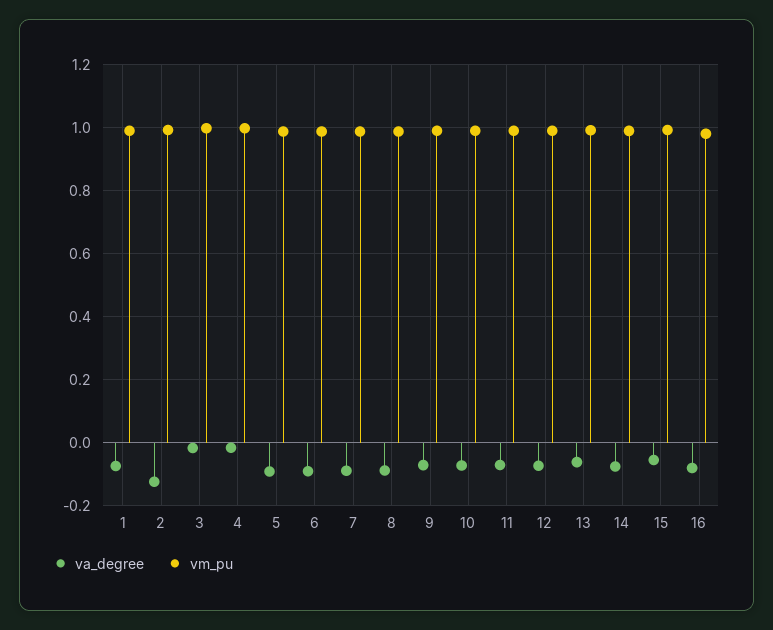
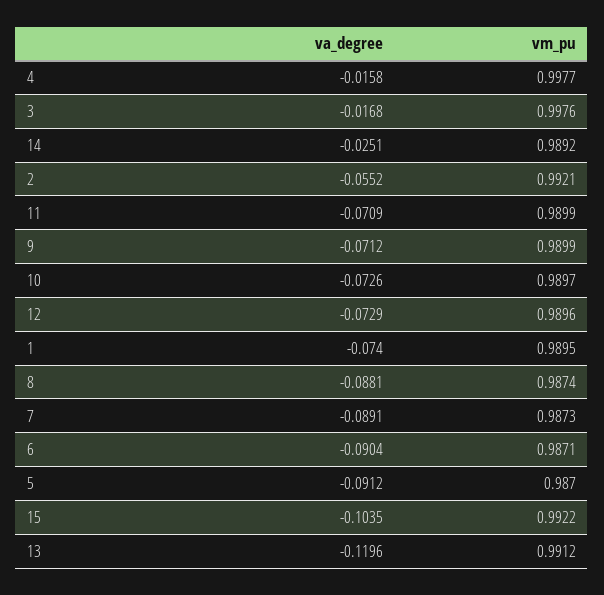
  {
    "va_degree": {
      "1": -0.074,
-     "2": -0.12,
+     "2": -0.0552,
      "3": -0.0168,
      "4": -0.0158,
      "5": -0.0912,
      "6": -0.0904,
      "7": -0.0891,
      "8": -0.0881,
      "9": -0.0712,
      "10": -0.0726,
      "11": -0.0709,
      "12": -0.0729,
-     "13": -0.06,
+     "13": -0.1196,
-     "14": -0.08,
+     "14": -0.0251,
-     "15": -0.06,
+     "15": -0.1035
-     "16": -0.08
    },
    "vm_pu": {
      "1": 0.9895,
      "2": 0.9921,
      "3": 0.9976,
      "4": 0.9977,
      "5": 0.987,
      "6": 0.9871,
      "7": 0.9873,
      "8": 0.9874,
      "9": 0.9899,
      "10": 0.9897,
      "11": 0.9899,
      "12": 0.9896,
      "13": 0.9912,
      "14": 0.9892,
-     "15": 0.9922,
+     "15": 0.9922
-     "16": 0.98
    }
  }

